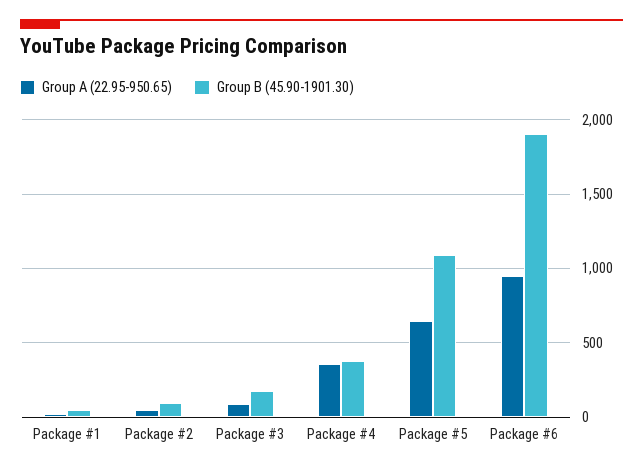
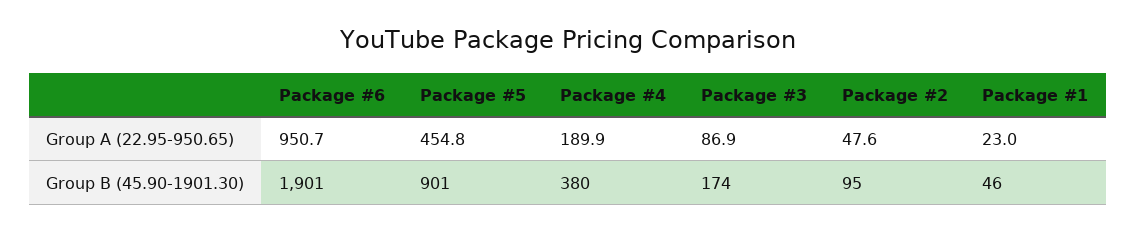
  {
    "Group A (22.95-950.65)": {
      "Package #1": 23,
      "Package #2": 47.6,
      "Package #3": 86.9,
-     "Package #4": 350,
+     "Package #4": 189.9,
-     "Package #5": 650,
+     "Package #5": 454.8,
      "Package #6": 950.7
    },
    "Group B (45.90-1901.30)": {
      "Package #1": 46,
      "Package #2": 95,
      "Package #3": 174,
      "Package #4": 380,
-     "Package #5": 1100,
+     "Package #5": 901,
      "Package #6": 1901
    }
  }

